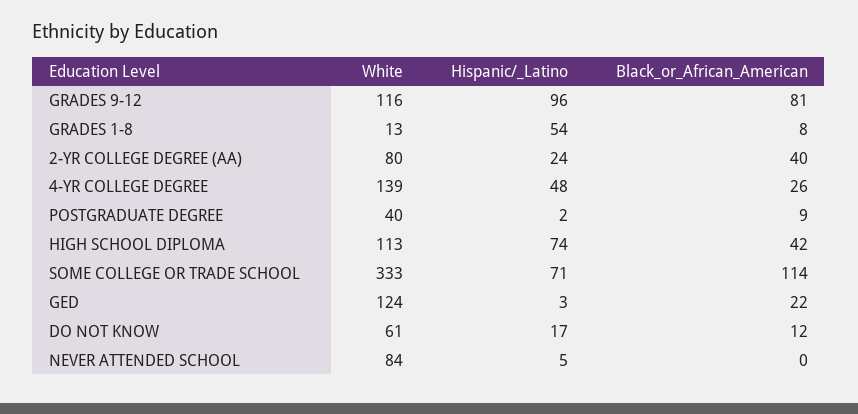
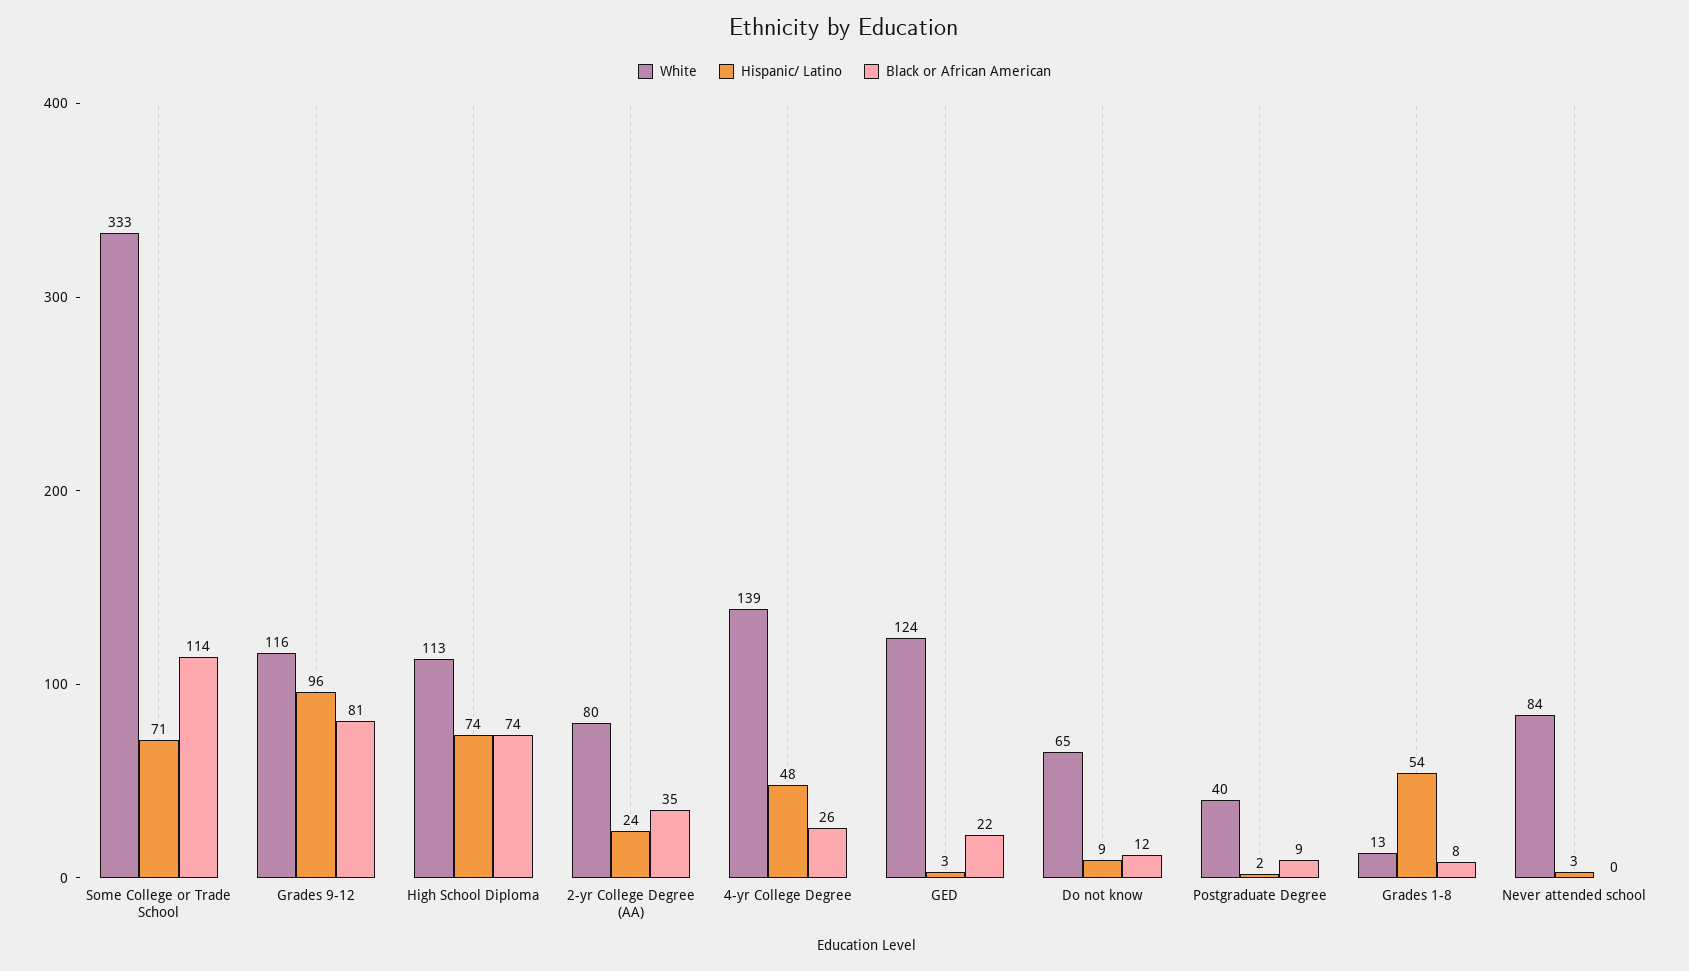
  {
    "White": {
      "GRADES 9-12": 116,
      "GRADES 1-8": 13,
      "2-YR COLLEGE DEGREE (AA)": 80,
      "4-YR COLLEGE DEGREE": 139,
      "POSTGRADUATE DEGREE": 40,
      "HIGH SCHOOL DIPLOMA": 113,
      "SOME COLLEGE OR TRADE SCHOOL": 333,
      "GED": 124,
-     "DO NOT KNOW": 61,
+     "DO NOT KNOW": 65,
      "NEVER ATTENDED SCHOOL": 84
    },
    "Hispanic/_Latino": {
      "GRADES 9-12": 96,
      "GRADES 1-8": 54,
      "2-YR COLLEGE DEGREE (AA)": 24,
      "4-YR COLLEGE DEGREE": 48,
      "POSTGRADUATE DEGREE": 2,
      "HIGH SCHOOL DIPLOMA": 74,
      "SOME COLLEGE OR TRADE SCHOOL": 71,
      "GED": 3,
-     "DO NOT KNOW": 17,
+     "DO NOT KNOW": 9,
-     "NEVER ATTENDED SCHOOL": 5
+     "NEVER ATTENDED SCHOOL": 3
    },
    "Black_or_African_American": {
      "GRADES 9-12": 81,
      "GRADES 1-8": 8,
-     "2-YR COLLEGE DEGREE (AA)": 40,
+     "2-YR COLLEGE DEGREE (AA)": 35,
      "4-YR COLLEGE DEGREE": 26,
      "POSTGRADUATE DEGREE": 9,
-     "HIGH SCHOOL DIPLOMA": 42,
+     "HIGH SCHOOL DIPLOMA": 74,
      "SOME COLLEGE OR TRADE SCHOOL": 114,
      "GED": 22,
      "DO NOT KNOW": 12,
      "NEVER ATTENDED SCHOOL": 0
    }
  }

